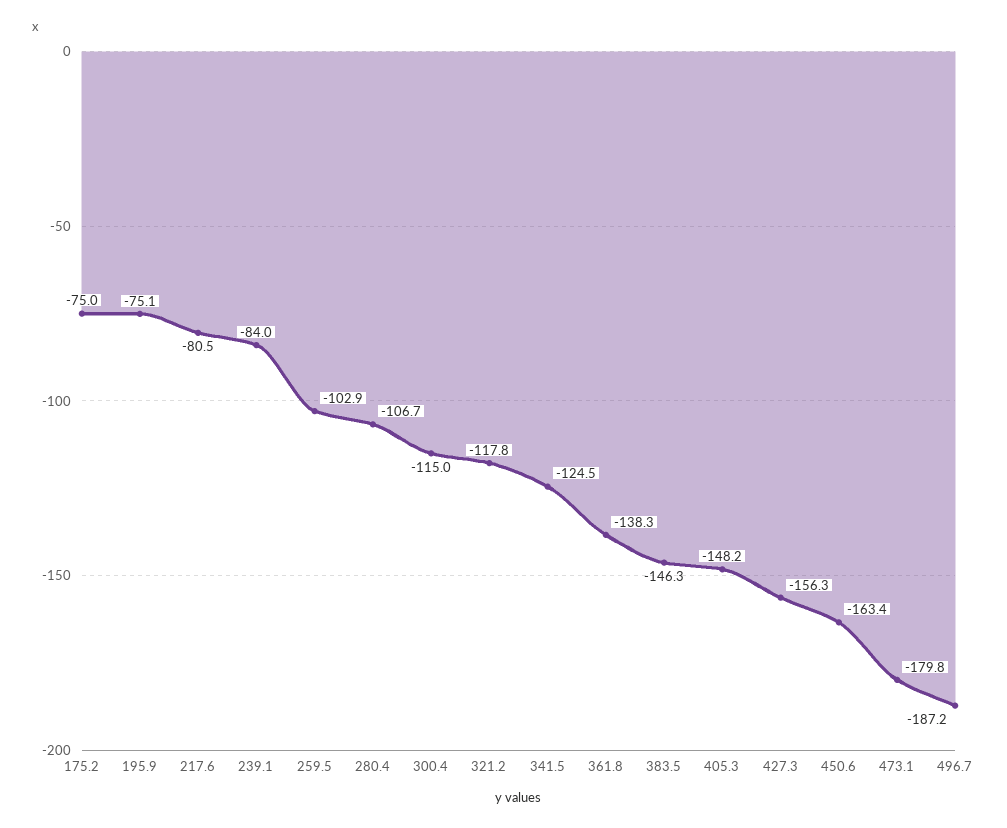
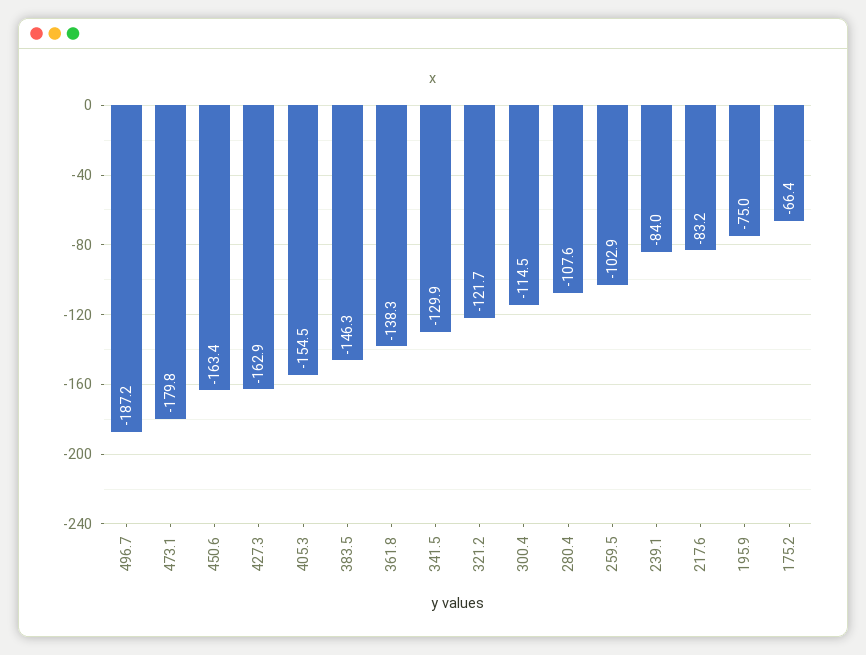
  {
-   "175.2": -75,
+   "175.2": -66.4,
-   "195.9": -75.1,
+   "195.9": -75,
-   "217.6": -80.5,
+   "217.6": -83.2,
    "239.1": -84,
    "259.5": -102.9,
-   "280.4": -106.7,
+   "280.4": -107.6,
-   "300.4": -115,
+   "300.4": -114.5,
-   "321.2": -117.8,
+   "321.2": -121.7,
-   "341.5": -124.5,
+   "341.5": -129.9,
    "361.8": -138.3,
    "383.5": -146.3,
-   "405.3": -148.2,
+   "405.3": -154.5,
-   "427.3": -156.3,
+   "427.3": -162.9,
    "450.6": -163.4,
    "473.1": -179.8,
    "496.7": -187.2
  }

